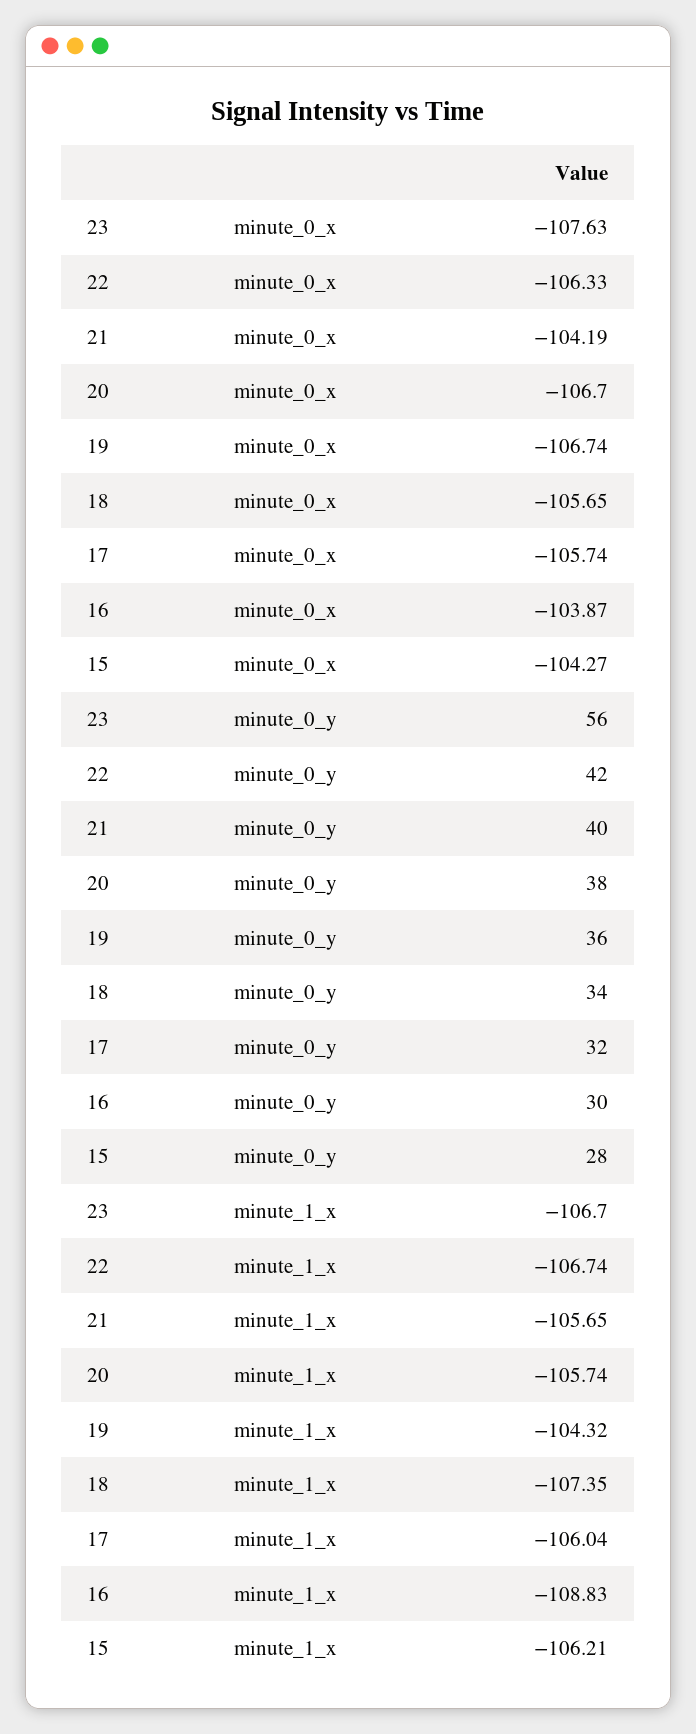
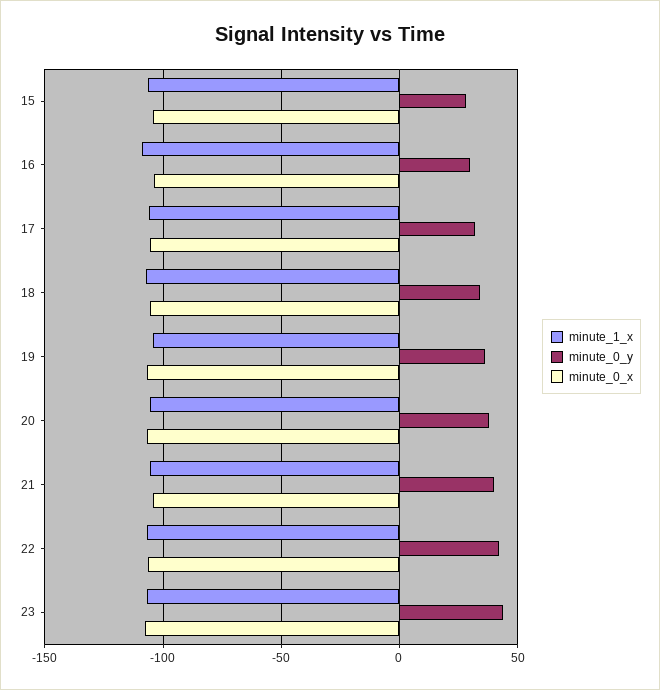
  {
    "minute_0_x": {
      "23": -107.63,
      "22": -106.33,
      "21": -104.19,
      "20": -106.7,
      "19": -106.74,
      "18": -105.65,
      "17": -105.74,
      "16": -103.87,
      "15": -104.27
    },
    "minute_0_y": {
-     "23": 56,
+     "23": 45,
      "22": 42,
      "21": 40,
      "20": 38,
      "19": 36,
      "18": 34,
      "17": 32,
      "16": 30,
      "15": 28
    },
    "minute_1_x": {
      "23": -106.7,
      "22": -106.74,
      "21": -105.65,
      "20": -105.74,
      "19": -104.32,
      "18": -107.35,
      "17": -106.04,
      "16": -108.83,
      "15": -106.21
    }
  }

